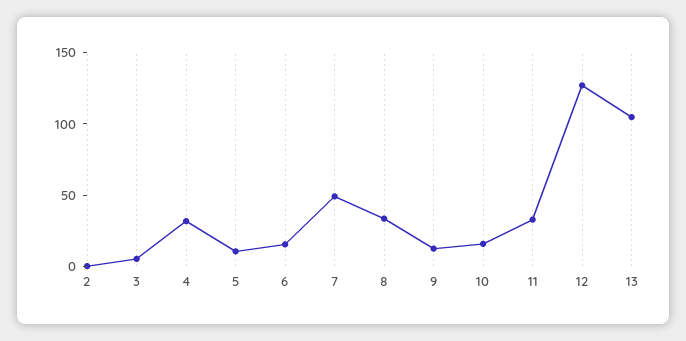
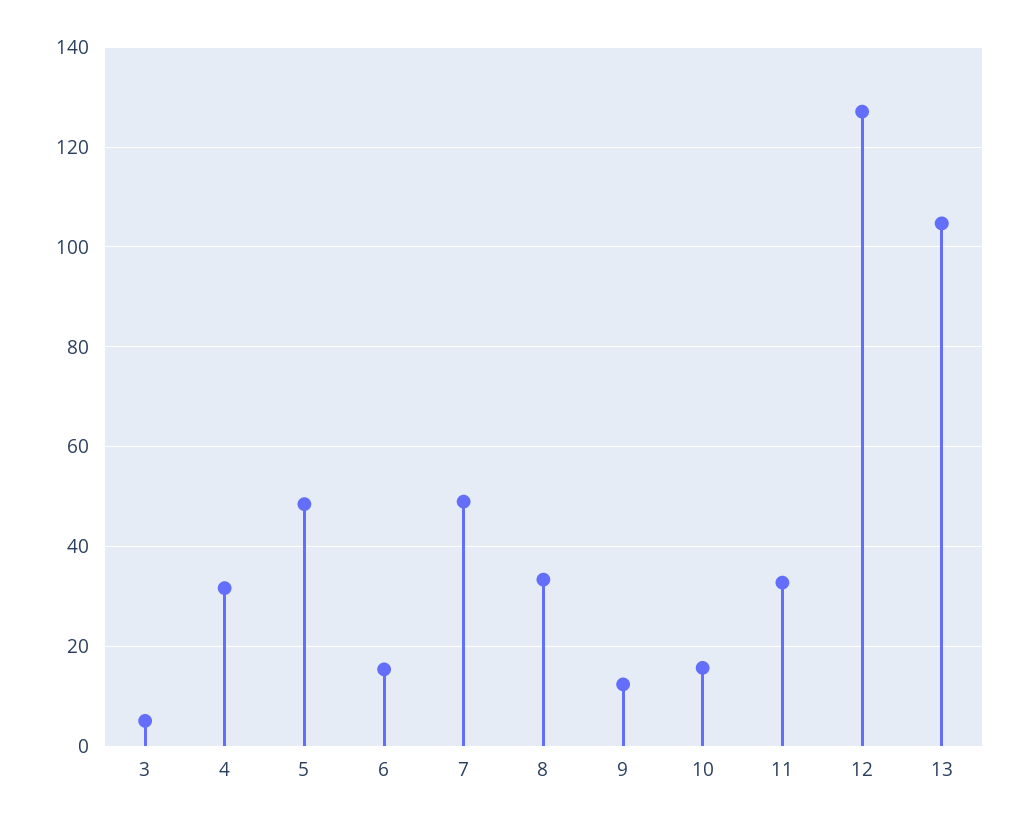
  {
-   "2": 0,
    "3": 6,
    "4": 32,
-   "5": 10,
+   "5": 48,
    "6": 16,
    "7": 50,
    "8": 34,
    "9": 12,
    "10": 16,
    "11": 32,
    "12": 128,
    "13": 104
  }

